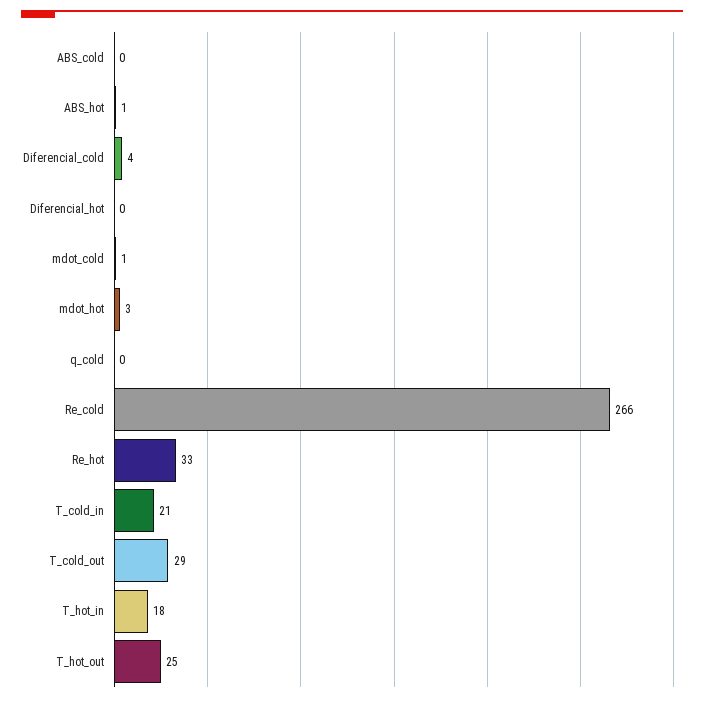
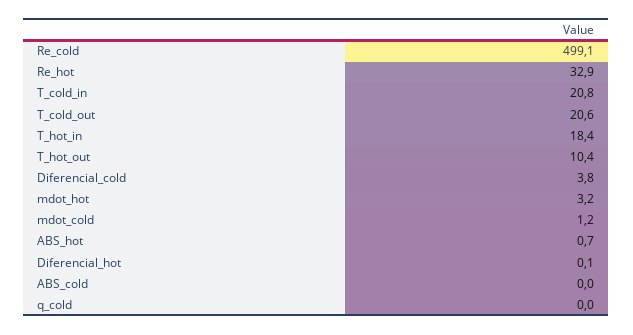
  {
    "ABS_cold": 0,
    "ABS_hot": 0.7,
    "Diferencial_cold": 3.8,
    "Diferencial_hot": 0.1,
    "mdot_cold": 1.2,
    "mdot_hot": 3.2,
    "q_cold": 0,
-   "Re_cold": 266,
+   "Re_cold": 499.1,
    "Re_hot": 32.9,
    "T_cold_in": 20.8,
-   "T_cold_out": 29,
+   "T_cold_out": 20.6,
    "T_hot_in": 18.4,
-   "T_hot_out": 25
+   "T_hot_out": 10.4
  }

